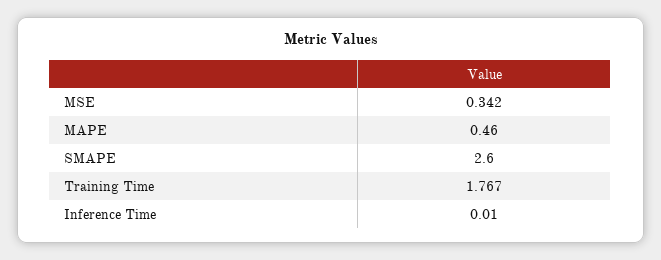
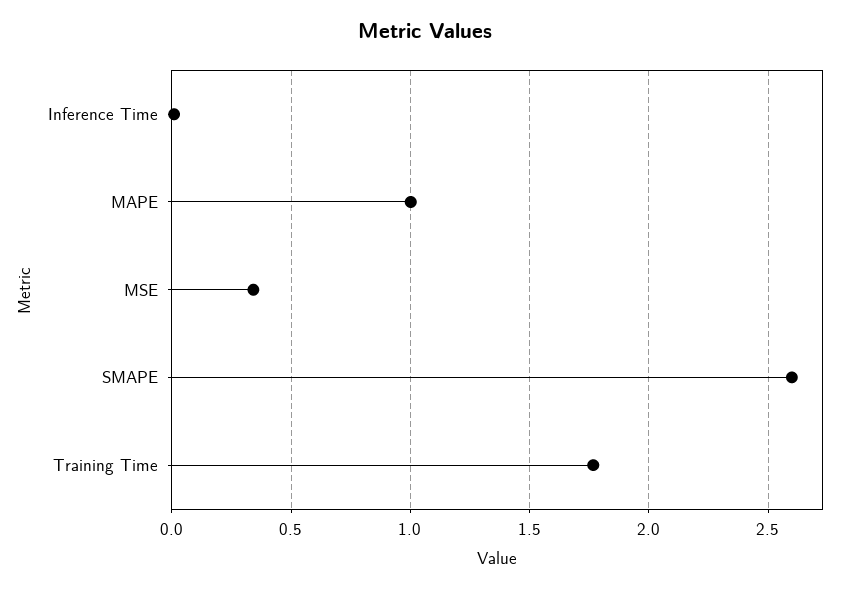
  {
    "MSE": 0.342,
-   "MAPE": 0.46,
+   "MAPE": 1,
    "SMAPE": 2.6,
    "Training Time": 1.767,
    "Inference Time": 0.01
  }

